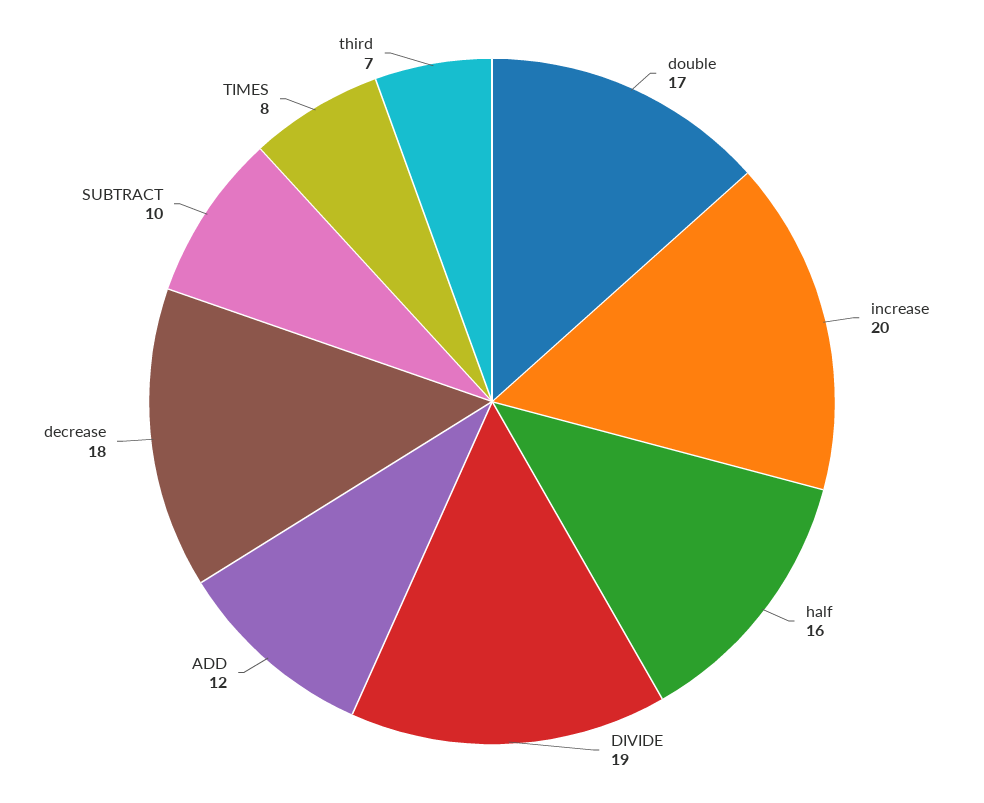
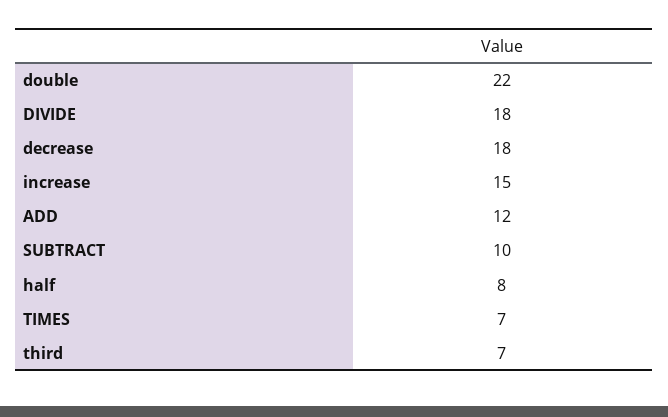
  {
-   "double": 17,
+   "double": 22,
-   "increase": 20,
+   "increase": 15,
-   "half": 16,
+   "half": 8,
-   "DIVIDE": 19,
+   "DIVIDE": 18,
    "ADD": 12,
    "decrease": 18,
    "SUBTRACT": 10,
-   "TIMES": 8,
+   "TIMES": 7,
    "third": 7
  }

